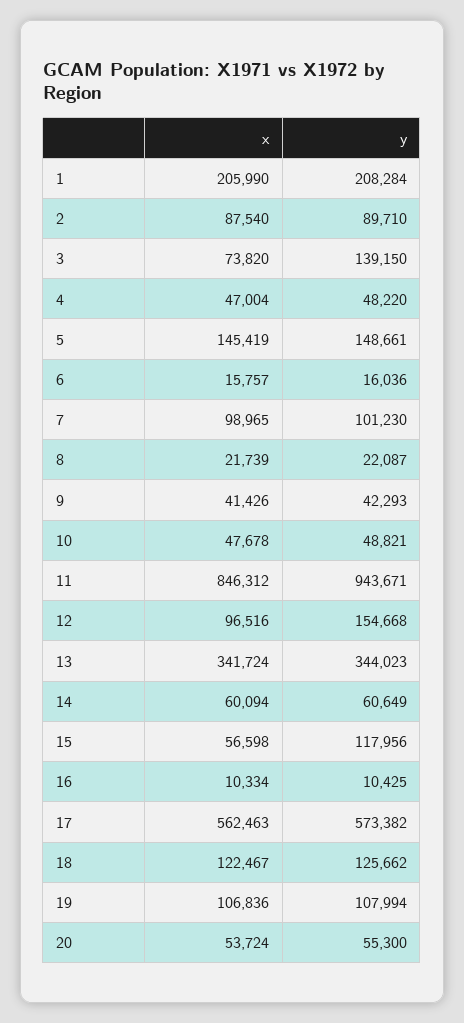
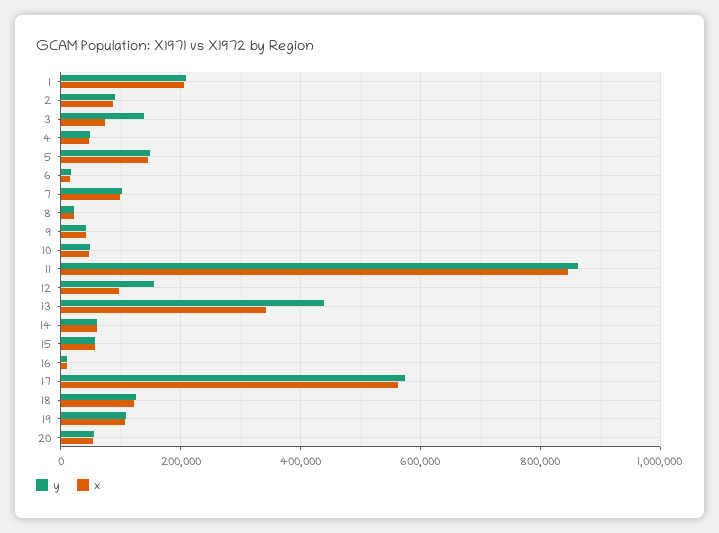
  {
    "x": {
      "1": 205990,
      "2": 87540,
      "3": 73820,
      "4": 47004,
      "5": 145419,
      "6": 15757,
      "7": 98965,
      "8": 21739,
      "9": 41426,
      "10": 47678,
      "11": 846312,
      "12": 96516,
      "13": 341724,
      "14": 60094,
      "15": 56598,
      "16": 10334,
      "17": 562463,
      "18": 122467,
      "19": 106836,
      "20": 53724
    },
    "y": {
      "1": 208284,
      "2": 89710,
      "3": 139150,
      "4": 48220,
      "5": 148661,
      "6": 16036,
      "7": 101230,
      "8": 22087,
      "9": 42293,
      "10": 48821,
-     "11": 943671,
+     "11": 860000,
      "12": 154668,
-     "13": 344023,
+     "13": 440000,
      "14": 60649,
-     "15": 117956,
+     "15": 60000,
      "16": 10425,
      "17": 573382,
      "18": 125662,
      "19": 107994,
      "20": 55300
    }
  }

